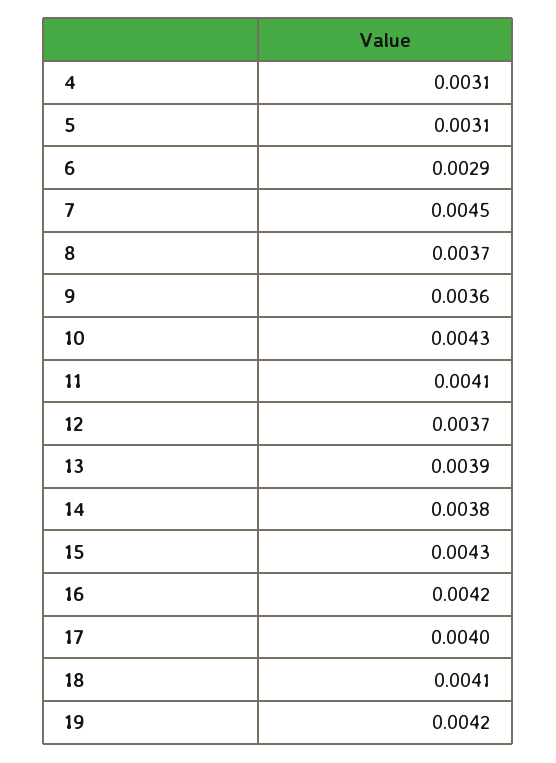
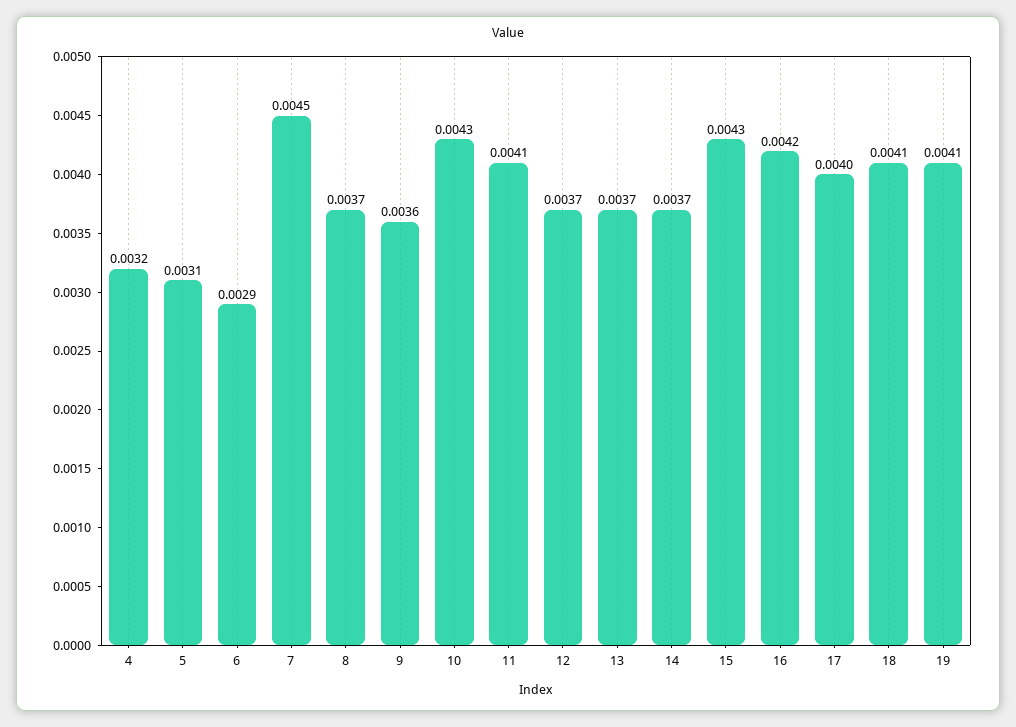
  {
-   "4": 0.0031,
+   "4": 0.0032,
    "5": 0.0031,
    "6": 0.0029,
    "7": 0.0045,
    "8": 0.0037,
    "9": 0.0036,
    "10": 0.0043,
    "11": 0.0041,
    "12": 0.0037,
-   "13": 0.0039,
+   "13": 0.0037,
-   "14": 0.0038,
+   "14": 0.0037,
    "15": 0.0043,
    "16": 0.0042,
    "17": 0.004,
    "18": 0.0041,
-   "19": 0.0042
+   "19": 0.0041
  }

